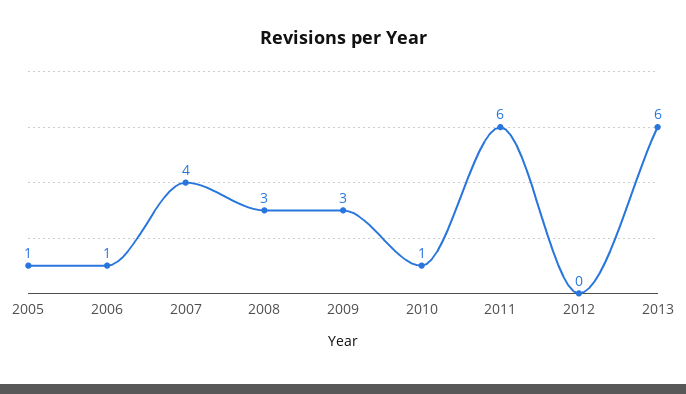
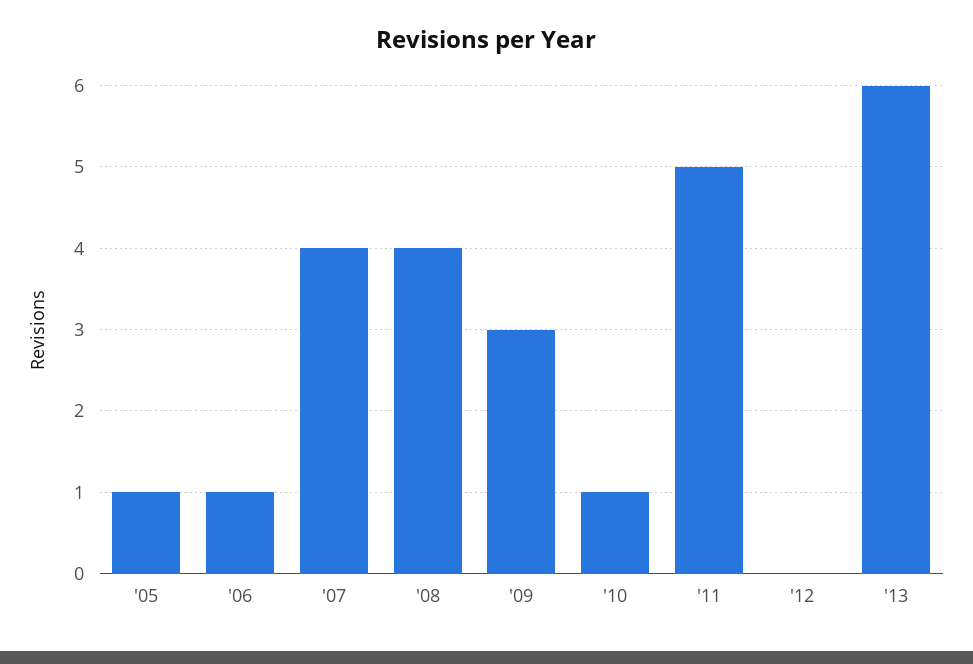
  {
    "2005": 1,
    "2006": 1,
    "2007": 4,
-   "2008": 3,
+   "2008": 4,
    "2009": 3,
    "2010": 1,
-   "2011": 6,
+   "2011": 5,
    "2012": 0,
    "2013": 6
  }

